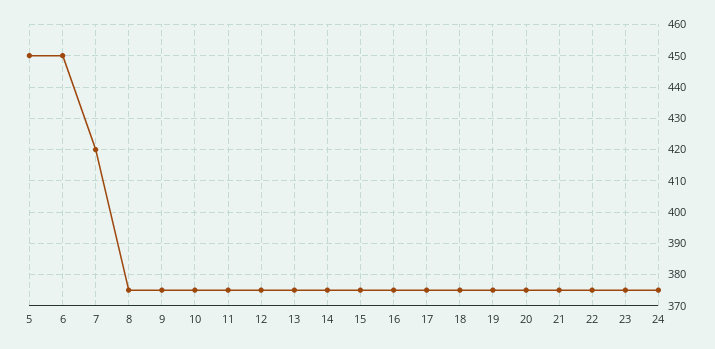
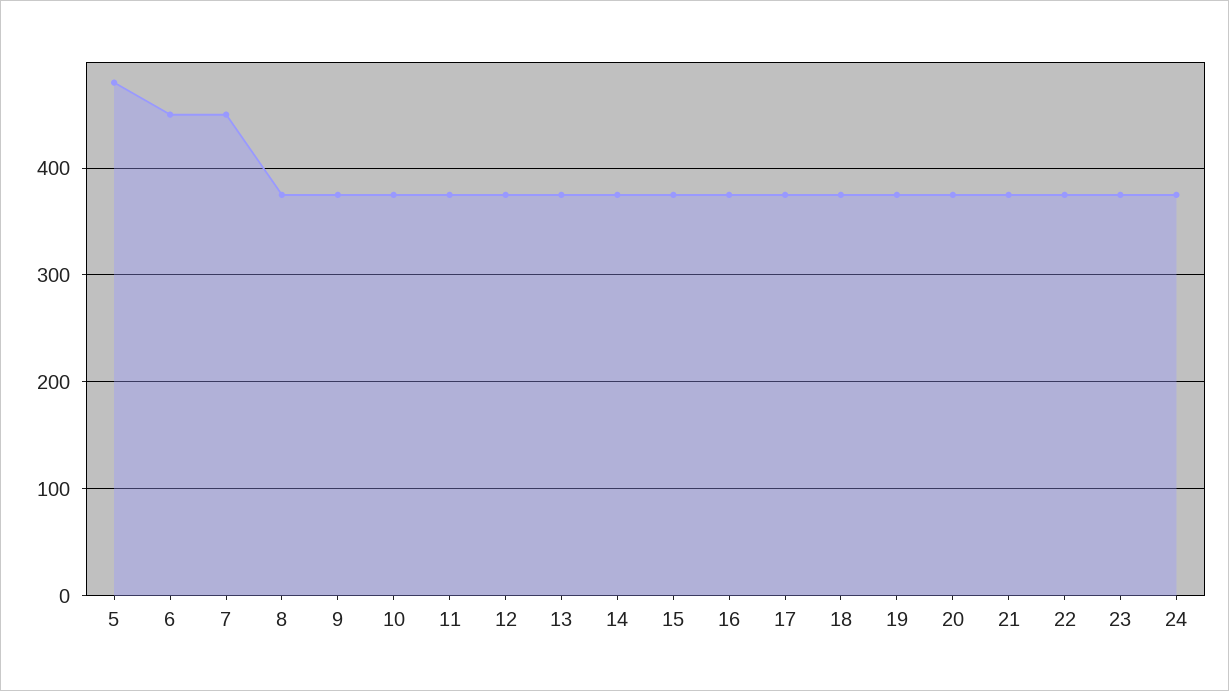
  {
-   "5": 450,
+   "5": 480,
    "6": 450,
-   "7": 420,
+   "7": 450,
    "8": 375,
    "9": 375,
    "10": 375,
    "11": 375,
    "12": 375,
    "13": 375,
    "14": 375,
    "15": 375,
    "16": 375,
    "17": 375,
    "18": 375,
    "19": 375,
    "20": 375,
    "21": 375,
    "22": 375,
    "23": 375,
    "24": 375
  }

